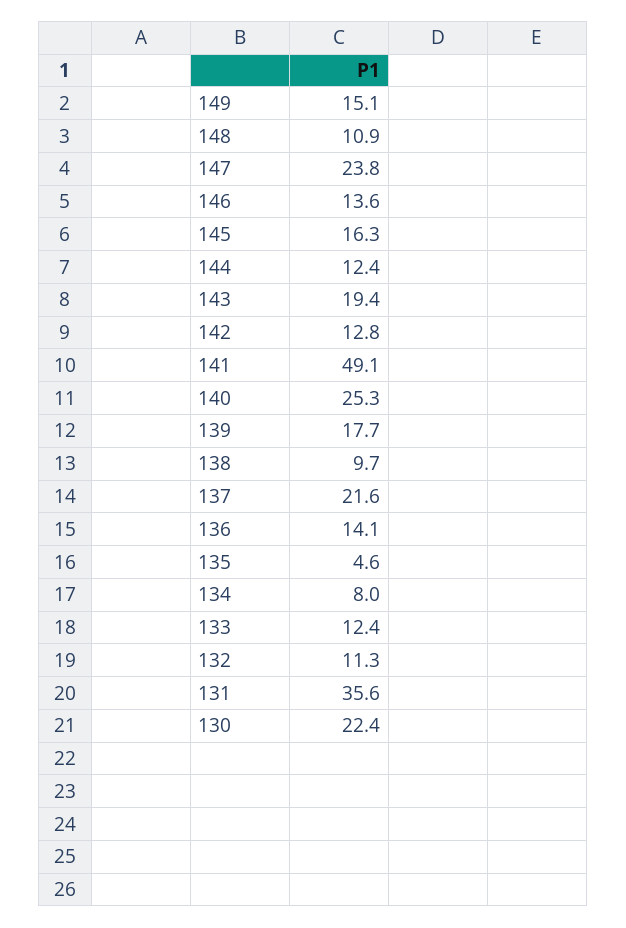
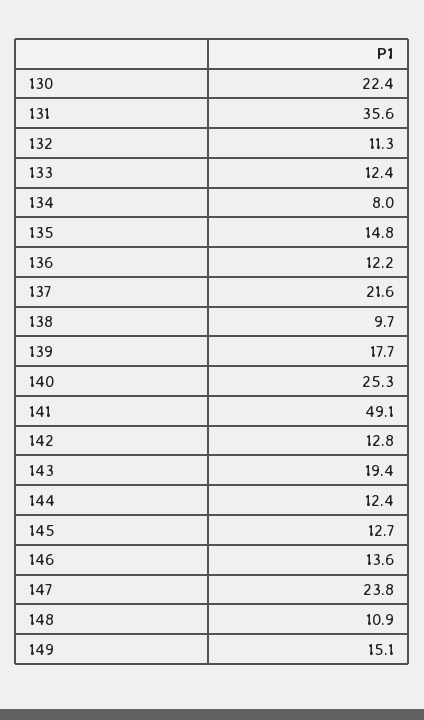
  {
    "149": 15.1,
    "148": 10.9,
    "147": 23.8,
    "146": 13.6,
-   "145": 16.3,
+   "145": 12.7,
    "144": 12.4,
    "143": 19.4,
    "142": 12.8,
    "141": 49.1,
    "140": 25.3,
    "139": 17.7,
    "138": 9.7,
    "137": 21.6,
-   "136": 14.1,
+   "136": 12.2,
-   "135": 4.6,
+   "135": 14.8,
    "134": 8,
    "133": 12.4,
    "132": 11.3,
    "131": 35.6,
    "130": 22.4
  }

